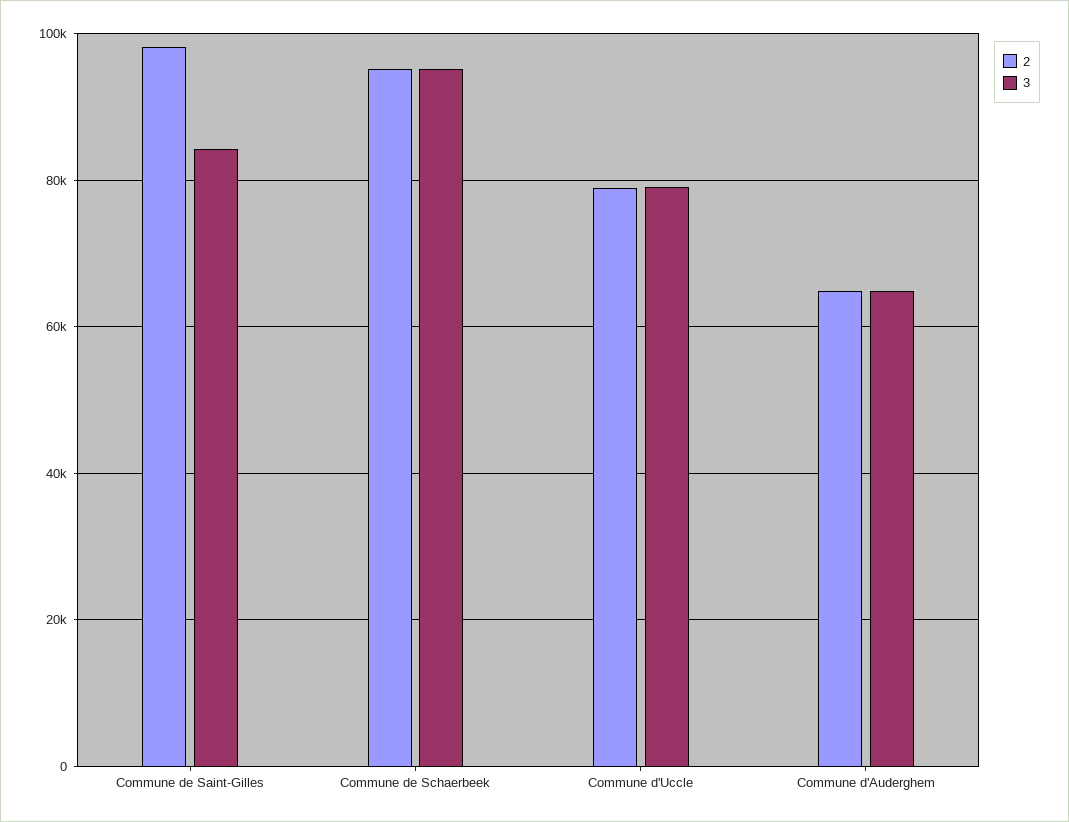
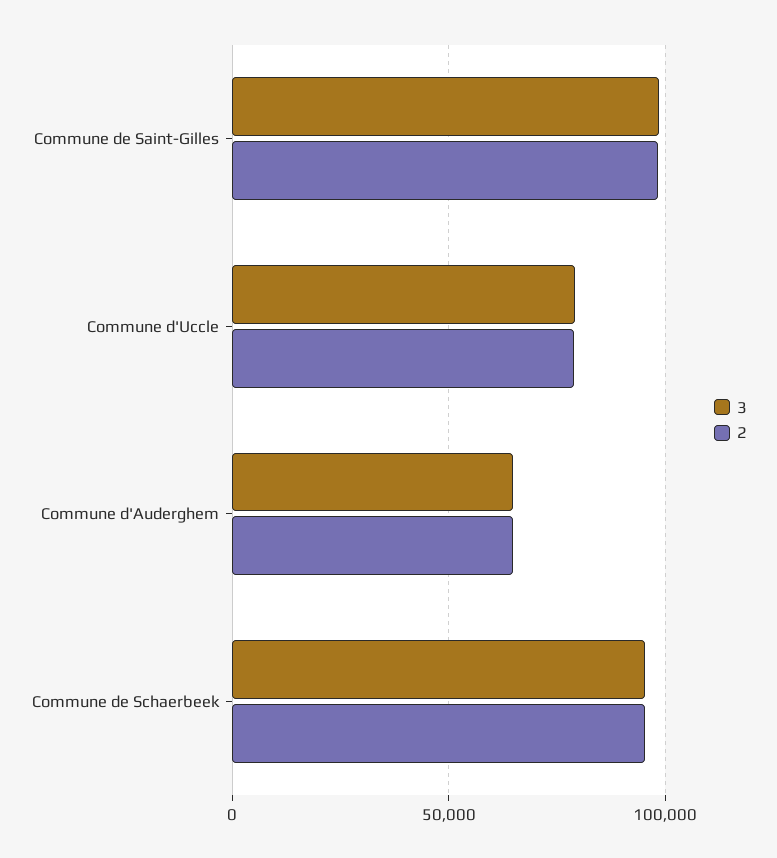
  {
    "2": {
      "Commune de Saint-Gilles": 98000,
      "Commune de Schaerbeek": 96000,
      "Commune d'Uccle": 78000,
      "Commune d'Auderghem": 64000
    },
    "3": {
-     "Commune de Saint-Gilles": 84000,
+     "Commune de Saint-Gilles": 100000,
      "Commune de Schaerbeek": 96000,
      "Commune d'Uccle": 80000,
      "Commune d'Auderghem": 64000
    }
  }

